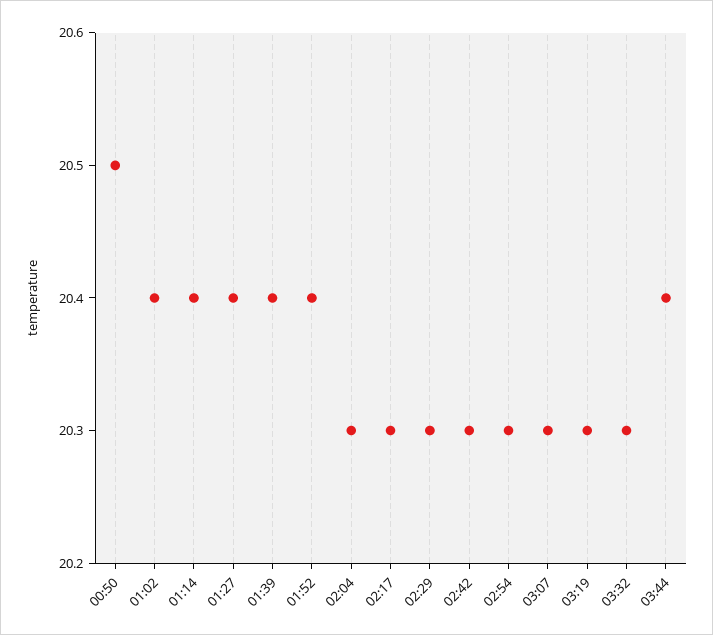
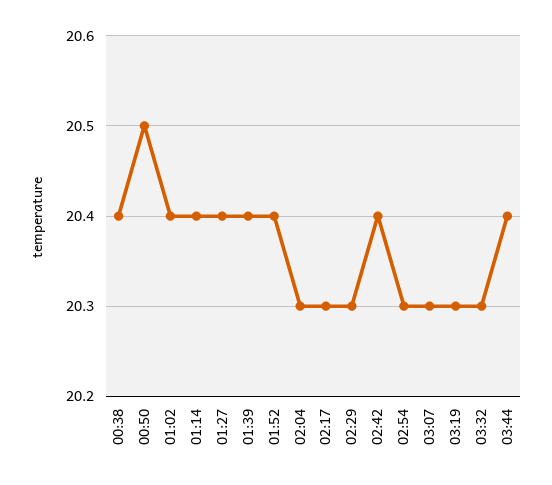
  {
    "00:50": 20.5,
    "01:02": 20.4,
    "01:14": 20.4,
    "01:27": 20.4,
    "01:39": 20.4,
    "01:52": 20.4,
    "02:04": 20.3,
    "02:17": 20.3,
    "02:29": 20.3,
-   "02:42": 20.3,
+   "02:42": 20.4,
    "02:54": 20.3,
    "03:07": 20.3,
    "03:19": 20.3,
    "03:32": 20.3,
-   "03:44": 20.4
+   "03:44": 20.4,
+   "00:38": 20.4
  }

